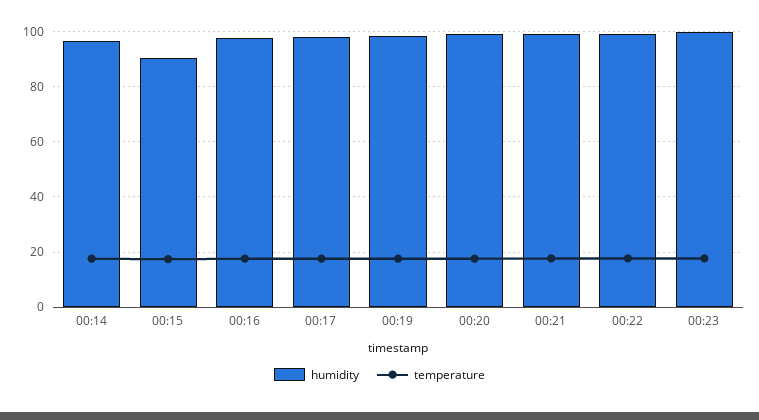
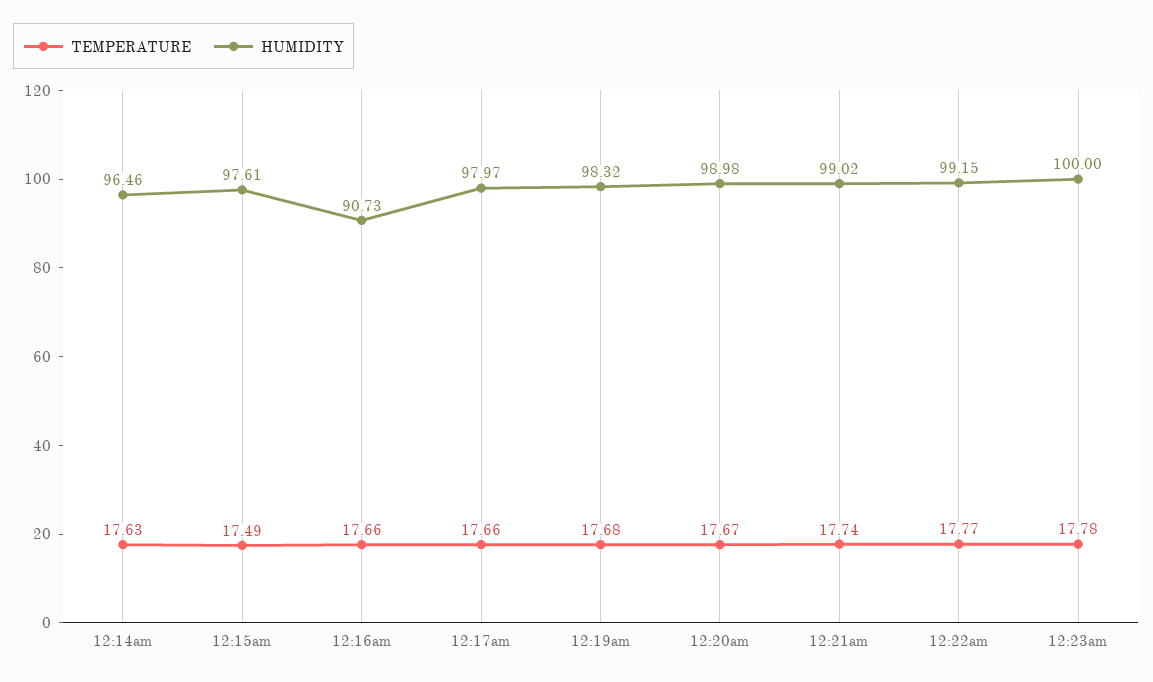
  {
    "humidity": {
      "00:14": 96.46,
-     "00:15": 90,
+     "00:15": 97.61,
-     "00:16": 97.5,
+     "00:16": 90.73,
      "00:17": 97.97,
      "00:19": 98.32,
      "00:20": 98.98,
      "00:21": 99.02,
      "00:22": 99.15,
      "00:23": 100
    },
    "temperature": {
      "00:14": 17.63,
      "00:15": 17.49,
      "00:16": 17.66,
      "00:17": 17.66,
      "00:19": 17.68,
      "00:20": 17.67,
      "00:21": 17.74,
      "00:22": 17.77,
      "00:23": 17.78
    }
  }

